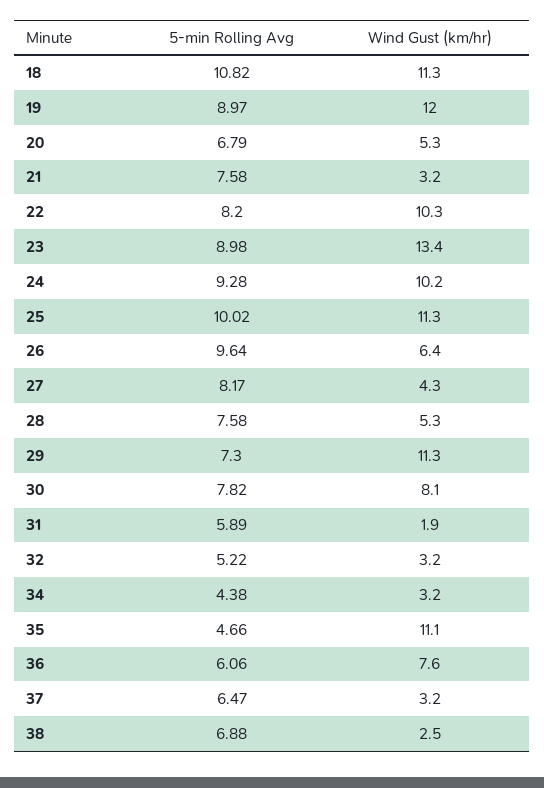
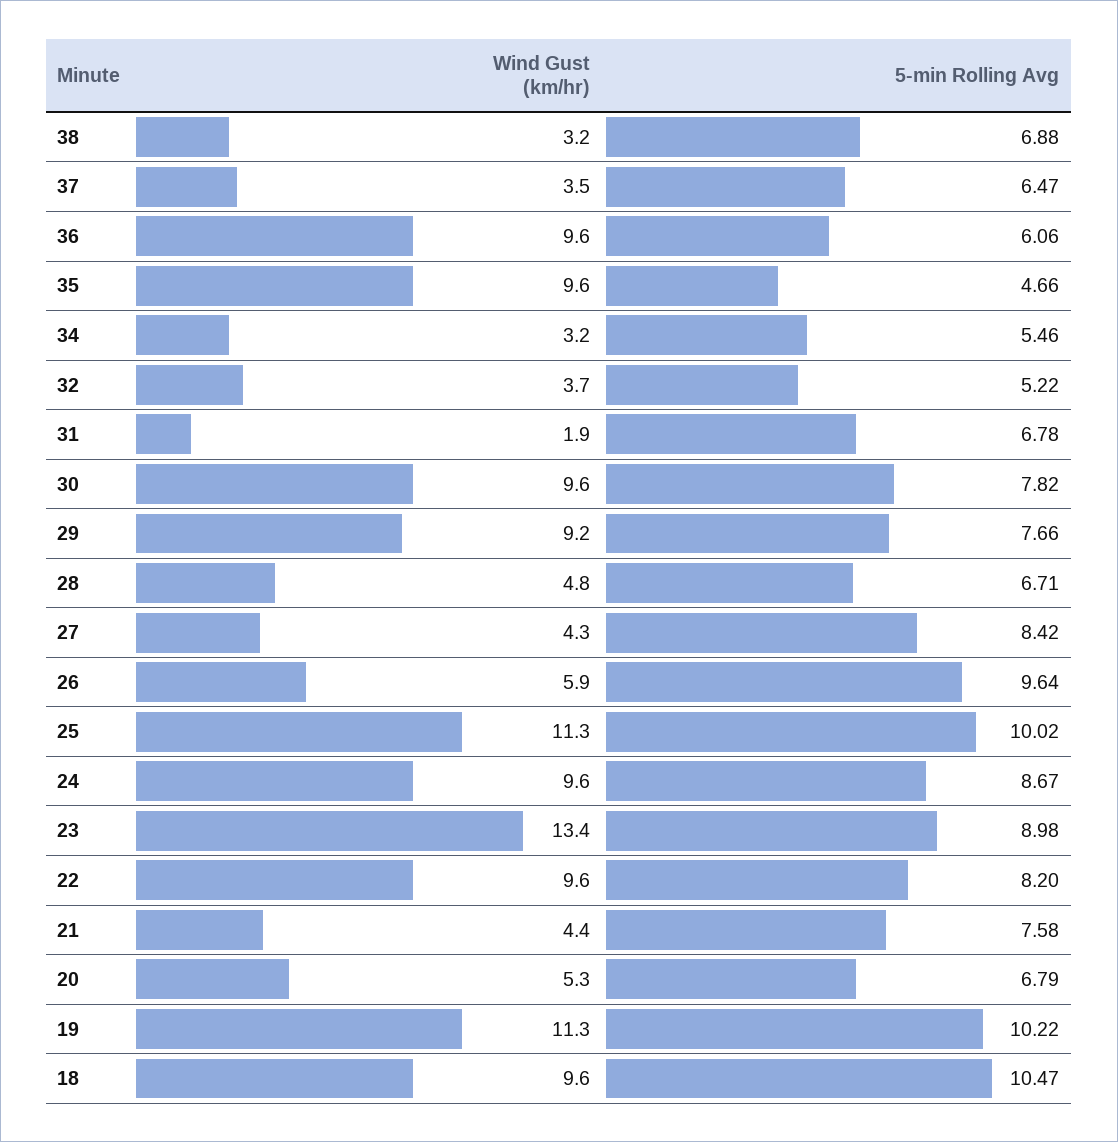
  {
    "5-min Rolling Avg": {
-     "18": 10.82,
+     "18": 10.47,
-     "19": 8.97,
+     "19": 10.22,
      "20": 6.79,
      "21": 7.58,
      "22": 8.2,
      "23": 8.98,
-     "24": 9.28,
+     "24": 8.67,
      "25": 10.02,
      "26": 9.64,
-     "27": 8.17,
+     "27": 8.42,
-     "28": 7.58,
+     "28": 6.71,
-     "29": 7.3,
+     "29": 7.66,
      "30": 7.82,
-     "31": 5.89,
+     "31": 6.78,
      "32": 5.22,
-     "34": 4.38,
+     "34": 5.46,
      "35": 4.66,
      "36": 6.06,
      "37": 6.47,
      "38": 6.88
    },
    "Wind Gust (km/hr)": {
-     "18": 11.3,
+     "18": 9.6,
-     "19": 12,
+     "19": 11.3,
      "20": 5.3,
-     "21": 3.2,
+     "21": 4.4,
-     "22": 10.3,
+     "22": 9.6,
      "23": 13.4,
-     "24": 10.2,
+     "24": 9.6,
      "25": 11.3,
-     "26": 6.4,
+     "26": 5.9,
      "27": 4.3,
-     "28": 5.3,
+     "28": 4.8,
-     "29": 11.3,
+     "29": 9.2,
-     "30": 8.1,
+     "30": 9.6,
      "31": 1.9,
-     "32": 3.2,
+     "32": 3.7,
      "34": 3.2,
-     "35": 11.1,
+     "35": 9.6,
-     "36": 7.6,
+     "36": 9.6,
-     "37": 3.2,
+     "37": 3.5,
-     "38": 2.5
+     "38": 3.2
    }
  }

